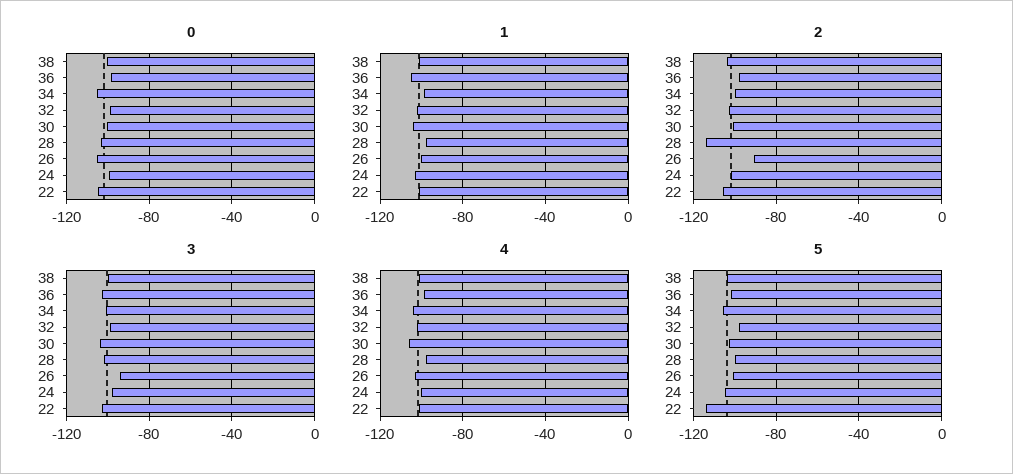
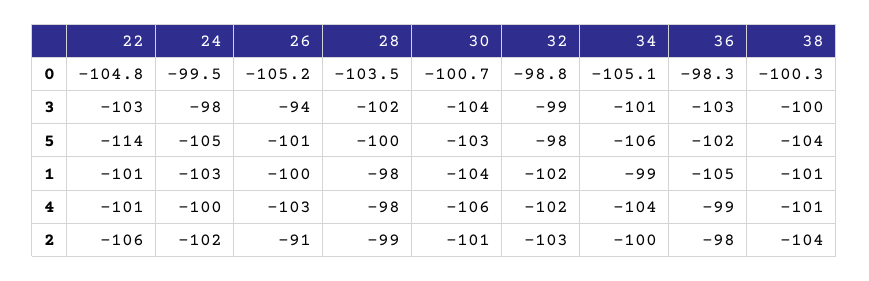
  {
    "0": {
      "38": -100.3,
      "36": -98.3,
      "34": -105.1,
      "32": -98.8,
      "30": -100.7,
      "28": -103.5,
      "26": -105.2,
      "24": -99.5,
      "22": -104.8
    },
    "1": {
      "38": -101,
      "36": -105,
      "34": -99,
      "32": -102,
      "30": -104,
      "28": -98,
      "26": -100,
      "24": -103,
      "22": -101
    },
    "2": {
      "38": -104,
      "36": -98,
      "34": -100,
      "32": -103,
      "30": -101,
-     "28": -115,
+     "28": -99,
      "26": -91,
      "24": -102,
      "22": -106
    },
    "3": {
      "38": -100,
      "36": -103,
      "34": -101,
      "32": -99,
      "30": -104,
      "28": -102,
      "26": -94,
      "24": -98,
      "22": -103
    },
    "4": {
      "38": -101,
      "36": -99,
      "34": -104,
      "32": -102,
      "30": -106,
      "28": -98,
      "26": -103,
      "24": -100,
      "22": -101
    },
    "5": {
      "38": -104,
      "36": -102,
      "34": -106,
      "32": -98,
      "30": -103,
      "28": -100,
      "26": -101,
      "24": -105,
      "22": -114
    }
  }

